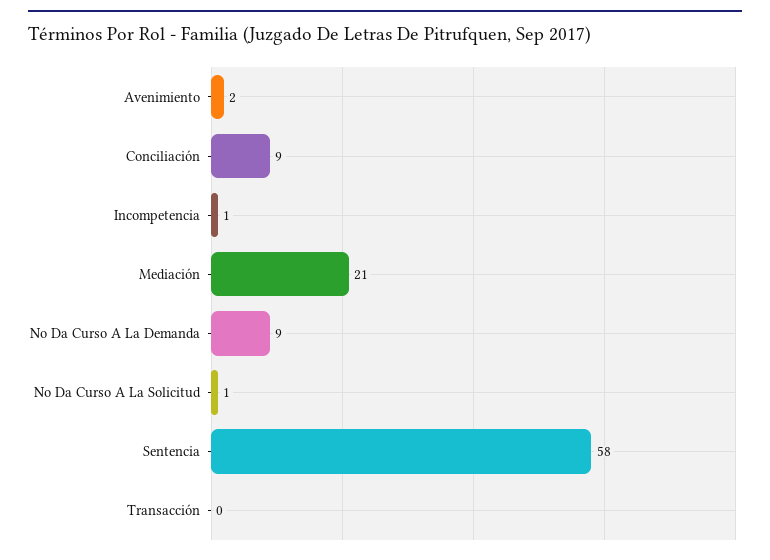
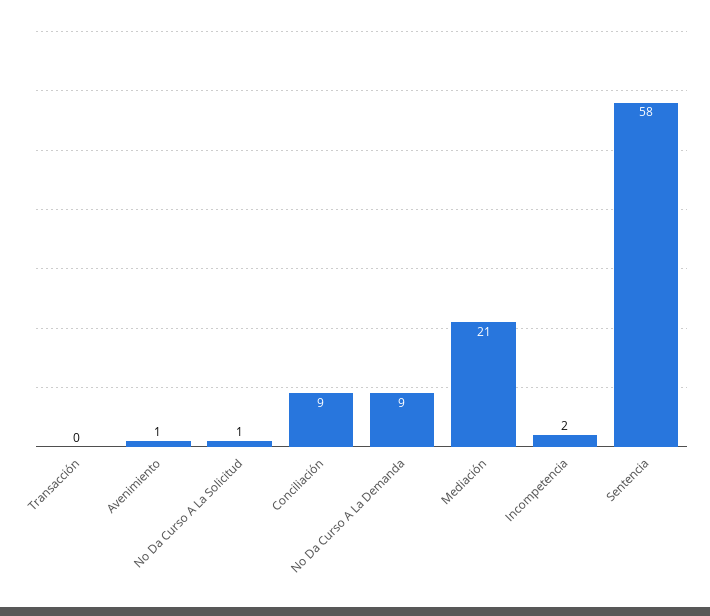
  {
-   "Avenimiento": 2,
+   "Avenimiento": 1,
    "Conciliación": 9,
-   "Incompetencia": 1,
+   "Incompetencia": 2,
    "Mediación": 21,
    "No Da Curso A La Demanda": 9,
    "No Da Curso A La Solicitud": 1,
    "Sentencia": 58,
    "Transacción": 0
  }

